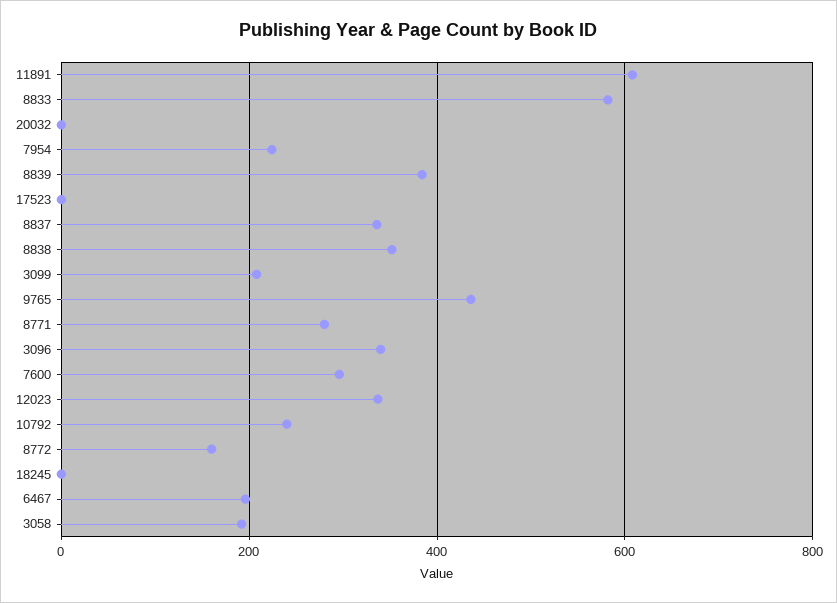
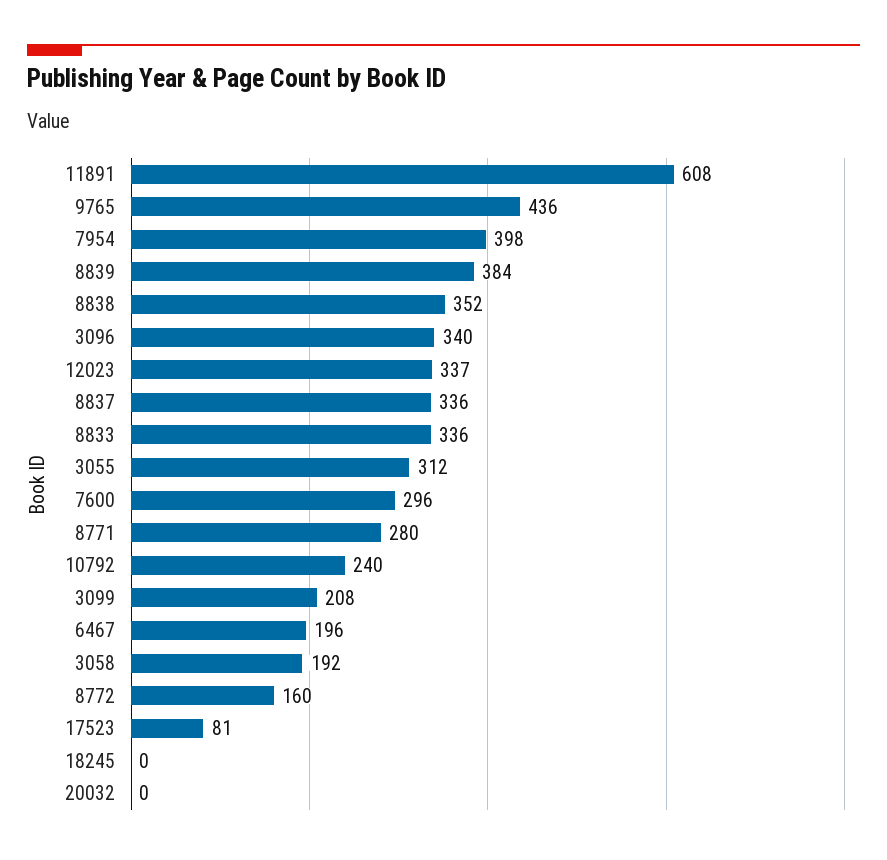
  {
    "11891": 608,
-   "8833": 580,
+   "8833": 336,
    "20032": 0,
-   "7954": 220,
+   "7954": 398,
    "8839": 384,
-   "17523": 0,
+   "17523": 81,
    "8837": 336,
    "8838": 352,
    "3099": 208,
    "9765": 436,
    "8771": 280,
    "3096": 340,
    "7600": 296,
    "12023": 337,
    "10792": 240,
    "8772": 160,
    "18245": 0,
    "6467": 196,
-   "3058": 192
+   "3058": 192,
+   "3055": 312
  }

